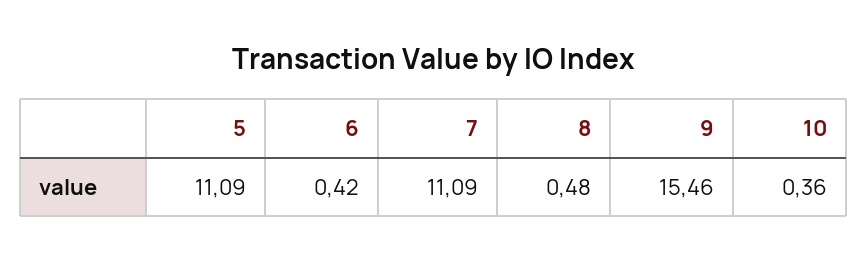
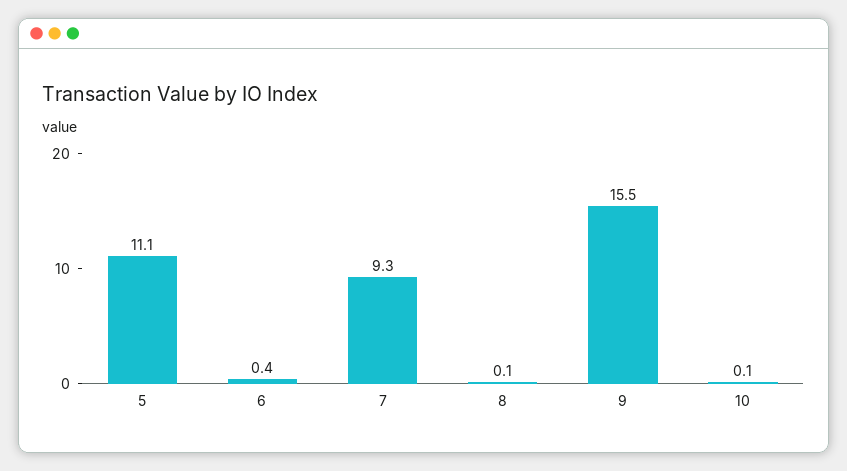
  {
    "5": 11.09,
    "6": 0.42,
-   "7": 11.09,
+   "7": 9.3,
-   "8": 0.48,
+   "8": 0.1,
    "9": 15.46,
-   "10": 0.36
+   "10": 0.1
  }

